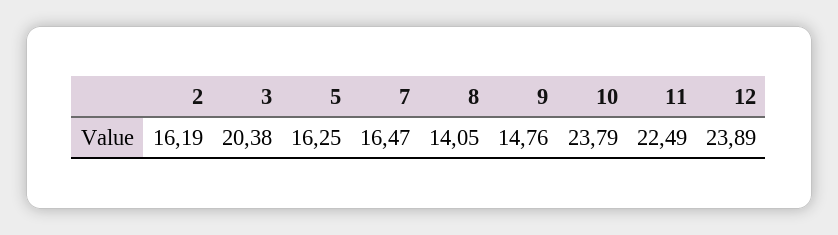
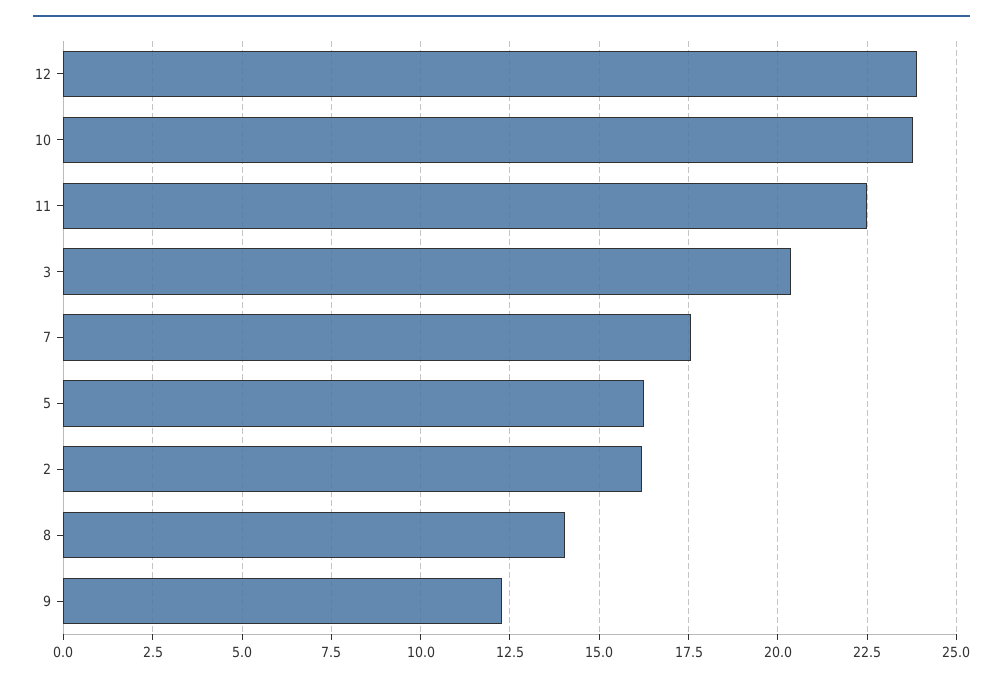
  {
    "2": 16.19,
    "3": 20.38,
    "5": 16.25,
-   "7": 16.47,
+   "7": 17.5,
    "8": 14.05,
-   "9": 14.76,
+   "9": 12.25,
    "10": 23.79,
    "11": 22.49,
    "12": 23.89
  }

